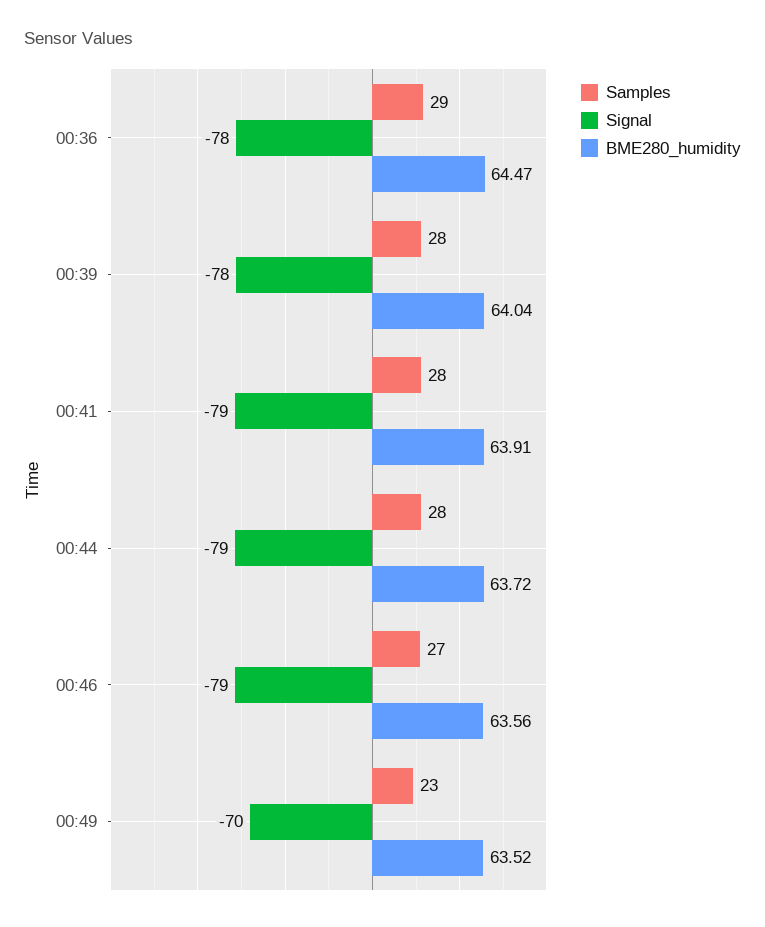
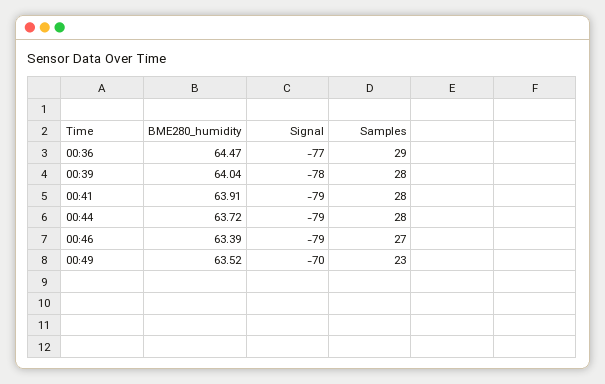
  {
    "Samples": {
      "00:36": 29,
      "00:39": 28,
      "00:41": 28,
      "00:44": 28,
      "00:46": 27,
      "00:49": 23
    },
    "Signal": {
-     "00:36": -78,
+     "00:36": -77,
      "00:39": -78,
      "00:41": -79,
      "00:44": -79,
      "00:46": -79,
      "00:49": -70
    },
    "BME280_humidity": {
      "00:36": 64.47,
      "00:39": 64.04,
      "00:41": 63.91,
      "00:44": 63.72,
-     "00:46": 63.56,
+     "00:46": 63.39,
      "00:49": 63.52
    }
  }

